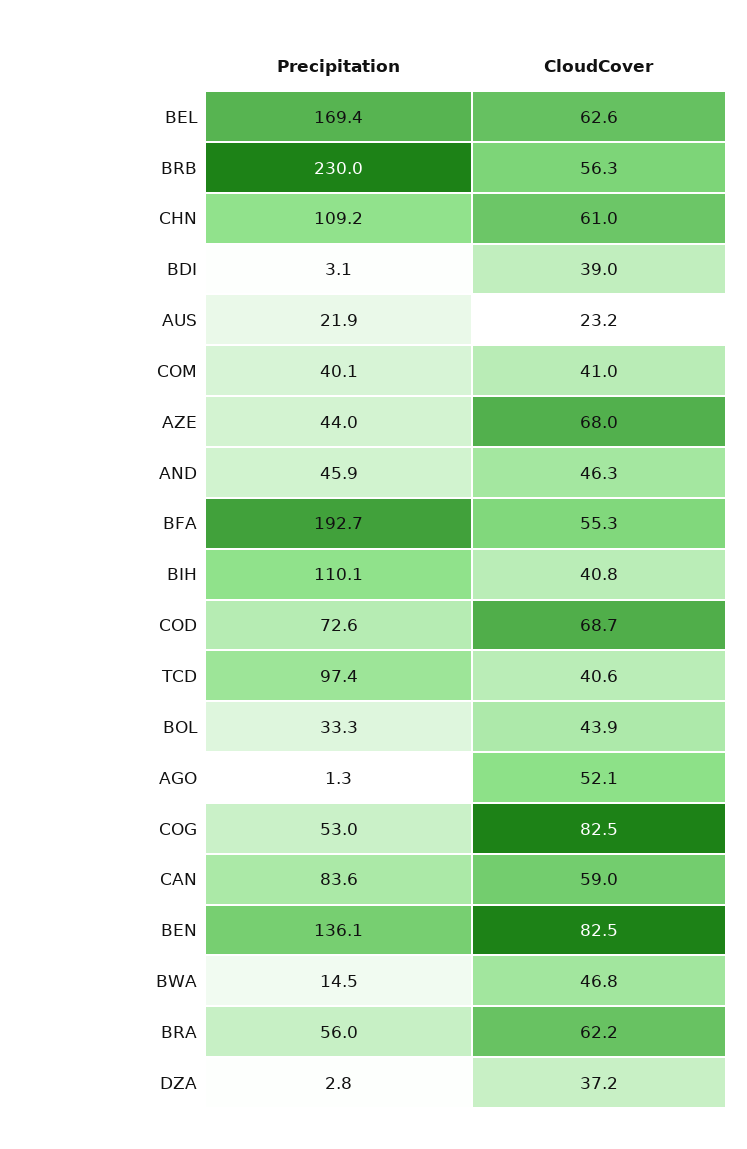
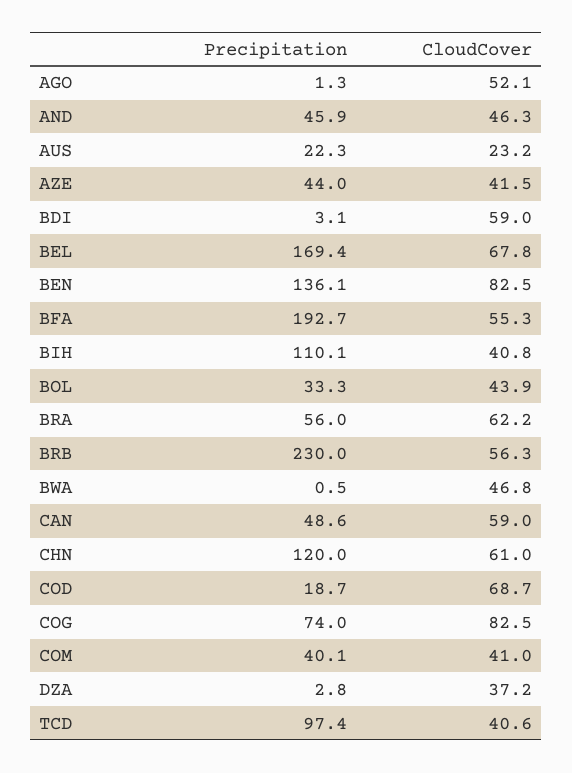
  {
    "Precipitation": {
      "BEL": 169.4,
      "BRB": 230,
-     "CHN": 109.2,
+     "CHN": 120,
      "BDI": 3.1,
-     "AUS": 21.9,
+     "AUS": 22.3,
      "COM": 40.1,
      "AZE": 44,
      "AND": 45.9,
      "BFA": 192.7,
      "BIH": 110.1,
-     "COD": 72.6,
+     "COD": 18.7,
      "TCD": 97.4,
      "BOL": 33.3,
      "AGO": 1.3,
-     "COG": 53,
+     "COG": 74,
-     "CAN": 83.6,
+     "CAN": 48.6,
      "BEN": 136.1,
-     "BWA": 14.5,
+     "BWA": 0.5,
      "BRA": 56,
      "DZA": 2.8
    },
    "CloudCover": {
-     "BEL": 62.6,
+     "BEL": 67.8,
      "BRB": 56.3,
      "CHN": 61,
-     "BDI": 39,
+     "BDI": 59,
      "AUS": 23.2,
      "COM": 41,
-     "AZE": 68,
+     "AZE": 41.5,
      "AND": 46.3,
      "BFA": 55.3,
      "BIH": 40.8,
      "COD": 68.7,
      "TCD": 40.6,
      "BOL": 43.9,
      "AGO": 52.1,
      "COG": 82.5,
      "CAN": 59,
      "BEN": 82.5,
      "BWA": 46.8,
      "BRA": 62.2,
      "DZA": 37.2
    }
  }

